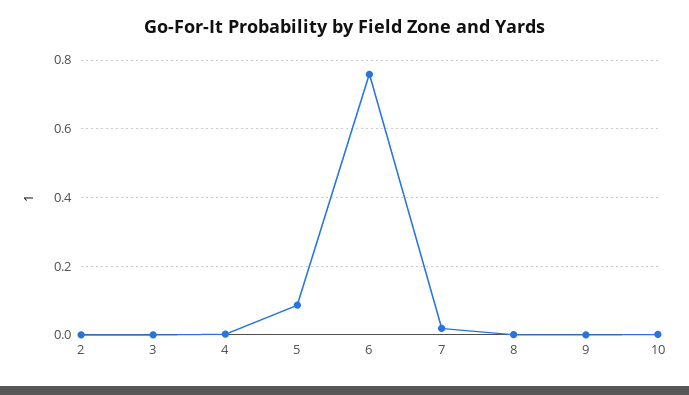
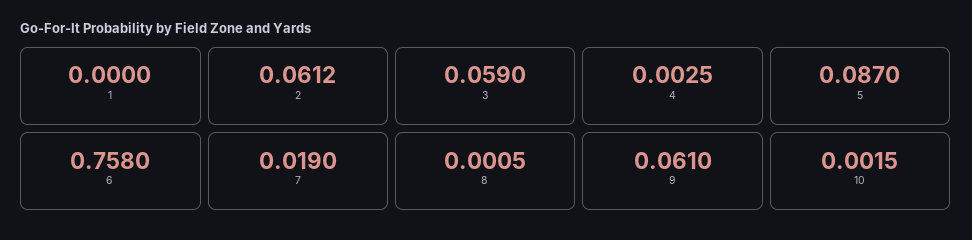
  {
-   "2": 0,
+   "2": 0.0612,
-   "3": 0,
+   "3": 0.059,
    "4": 0.0025,
    "5": 0.087,
    "6": 0.758,
    "7": 0.019,
    "8": 0.0005,
-   "9": 0,
+   "9": 0.061,
-   "10": 0.0015
+   "10": 0.0015,
+   "1": 0
  }

